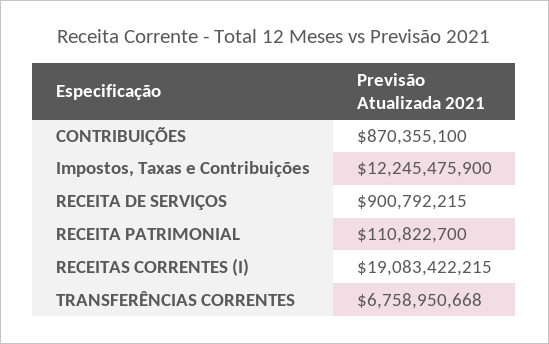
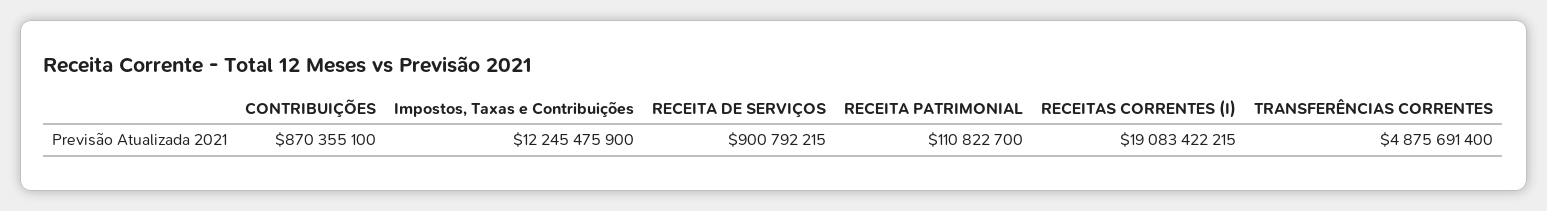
  {
    "CONTRIBUIÇÕES": 870355100,
    "Impostos, Taxas e Contribuições": 12245475900,
    "RECEITA DE SERVIÇOS": 900792215,
    "RECEITA PATRIMONIAL": 110822700,
    "RECEITAS CORRENTES (I)": 19083422215,
-   "TRANSFERÊNCIAS CORRENTES": 6758950668
+   "TRANSFERÊNCIAS CORRENTES": 4875691400
  }

